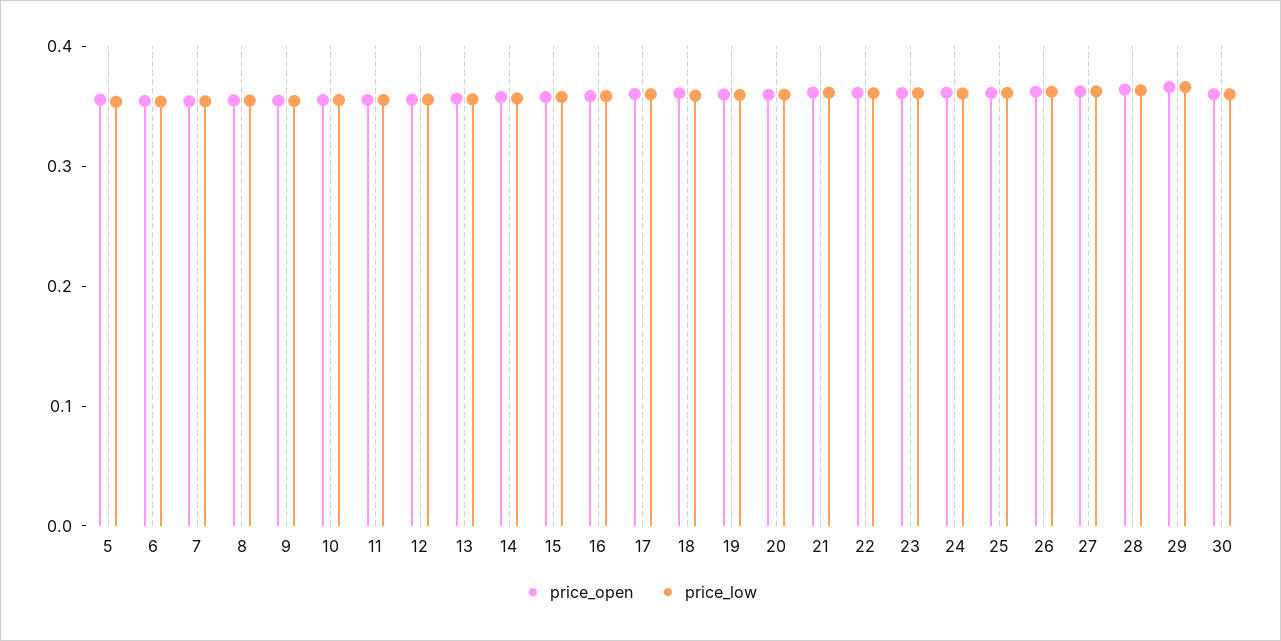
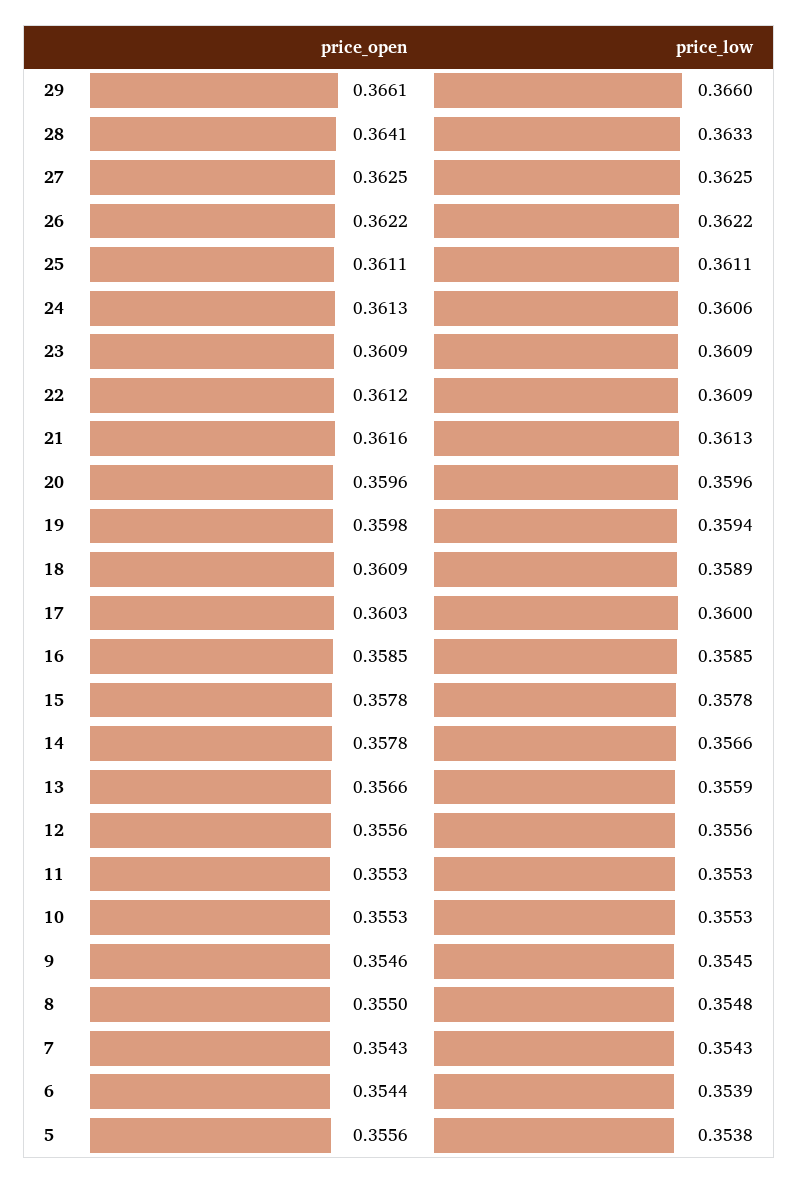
  {
    "price_open": {
      "5": 0.3556,
      "6": 0.3544,
      "7": 0.3543,
      "8": 0.355,
      "9": 0.3546,
      "10": 0.3553,
      "11": 0.3553,
      "12": 0.3556,
      "13": 0.3566,
      "14": 0.3578,
      "15": 0.3578,
      "16": 0.3585,
      "17": 0.3603,
      "18": 0.3609,
      "19": 0.3598,
      "20": 0.3596,
      "21": 0.3616,
      "22": 0.3612,
      "23": 0.3609,
      "24": 0.3613,
      "25": 0.3611,
      "26": 0.3622,
      "27": 0.3625,
      "28": 0.3641,
-     "29": 0.3661,
+     "29": 0.3661
-     "30": 0.36
    },
    "price_low": {
      "5": 0.3538,
      "6": 0.3539,
      "7": 0.3543,
      "8": 0.3548,
      "9": 0.3545,
      "10": 0.3553,
      "11": 0.3553,
      "12": 0.3556,
      "13": 0.3559,
      "14": 0.3566,
      "15": 0.3578,
      "16": 0.3585,
      "17": 0.36,
      "18": 0.3589,
      "19": 0.3594,
      "20": 0.3596,
      "21": 0.3613,
      "22": 0.3609,
      "23": 0.3609,
      "24": 0.3606,
      "25": 0.3611,
      "26": 0.3622,
      "27": 0.3625,
      "28": 0.3633,
-     "29": 0.366,
+     "29": 0.366
-     "30": 0.36
    }
  }

